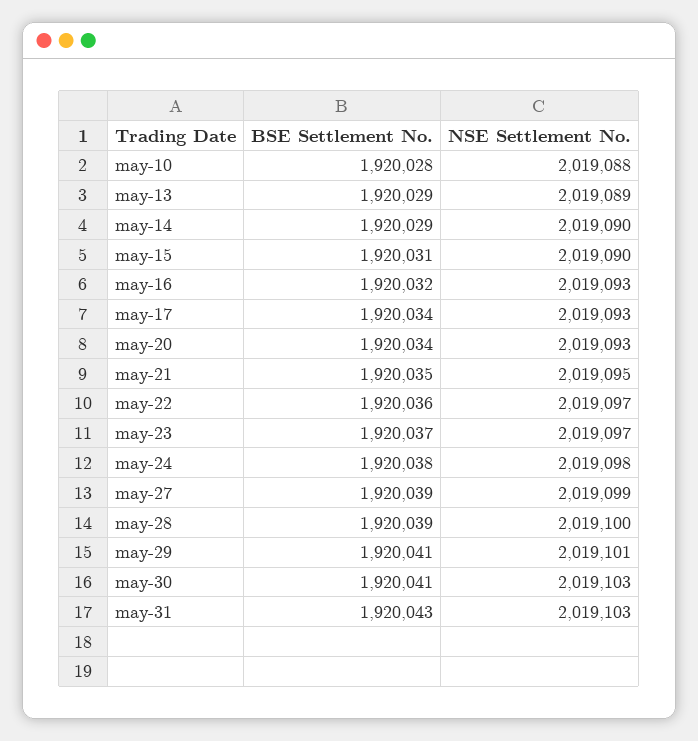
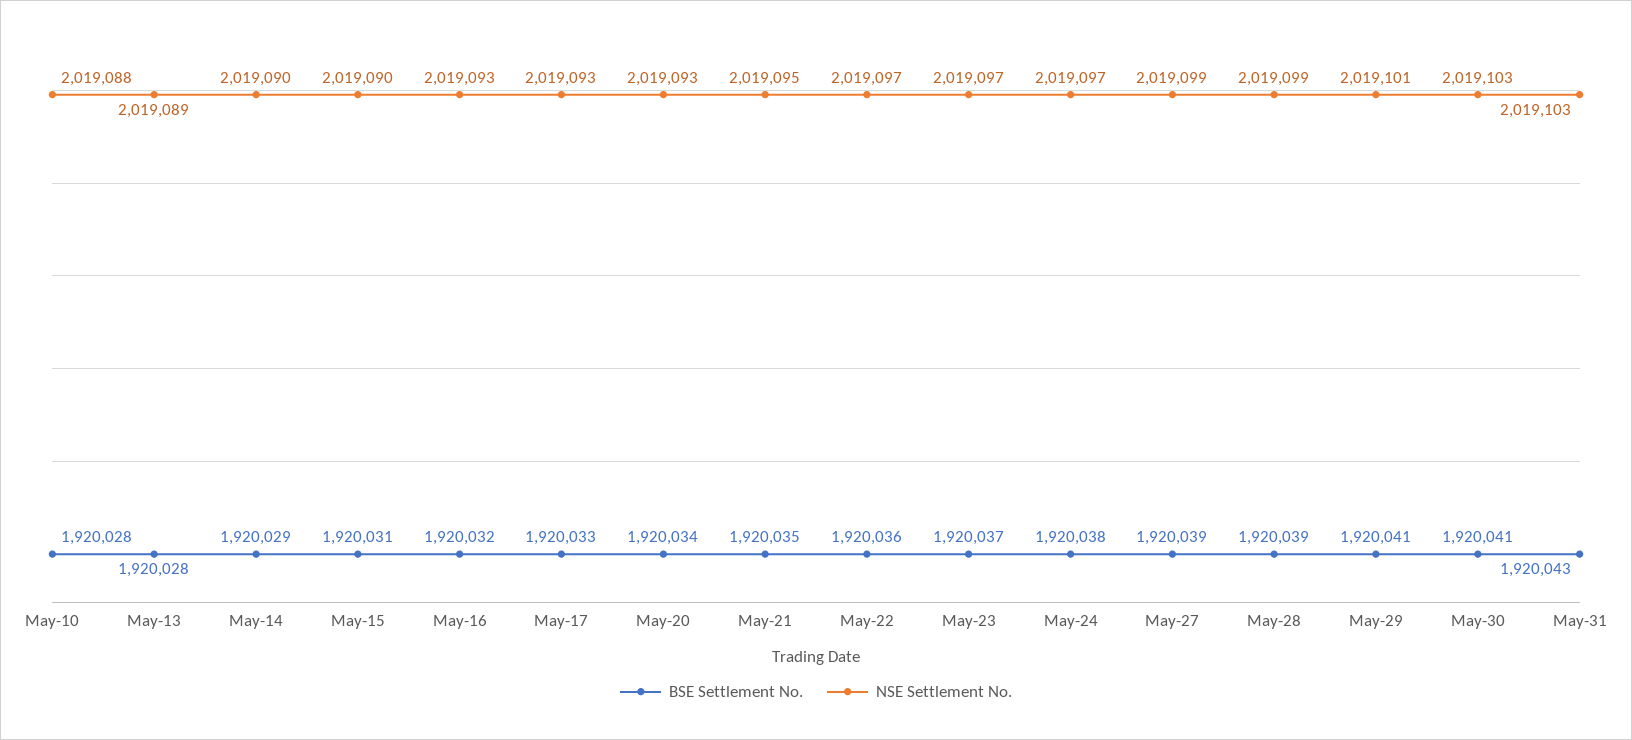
  {
    "BSE Settlement No.": {
      "may-10": 1920028,
-     "may-13": 1920029,
+     "may-13": 1920028,
      "may-14": 1920029,
      "may-15": 1920031,
      "may-16": 1920032,
-     "may-17": 1920034,
+     "may-17": 1920033,
      "may-20": 1920034,
      "may-21": 1920035,
      "may-22": 1920036,
      "may-23": 1920037,
      "may-24": 1920038,
      "may-27": 1920039,
      "may-28": 1920039,
      "may-29": 1920041,
      "may-30": 1920041,
      "may-31": 1920043
    },
    "NSE Settlement No.": {
      "may-10": 2019088,
      "may-13": 2019089,
      "may-14": 2019090,
      "may-15": 2019090,
      "may-16": 2019093,
      "may-17": 2019093,
      "may-20": 2019093,
      "may-21": 2019095,
      "may-22": 2019097,
      "may-23": 2019097,
-     "may-24": 2019098,
+     "may-24": 2019097,
      "may-27": 2019099,
-     "may-28": 2019100,
+     "may-28": 2019099,
      "may-29": 2019101,
      "may-30": 2019103,
      "may-31": 2019103
    }
  }

